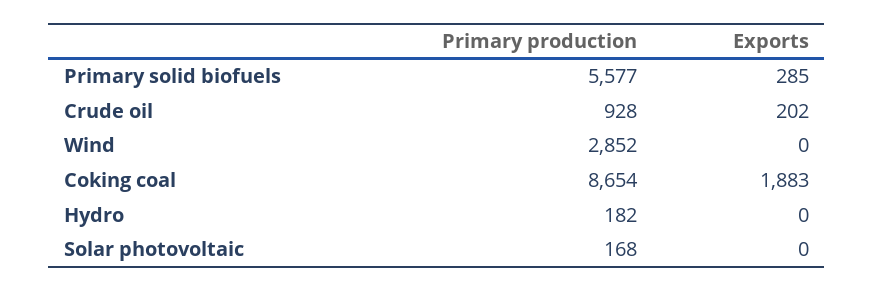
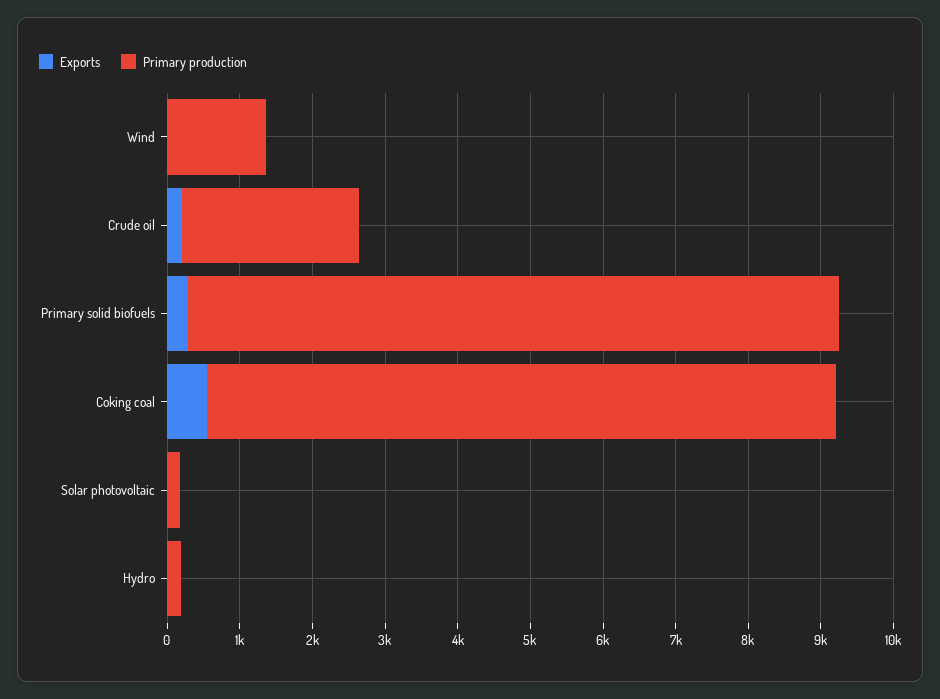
  {
    "Primary production": {
-     "Primary solid biofuels": 5577,
+     "Primary solid biofuels": 9000,
-     "Crude oil": 928,
+     "Crude oil": 2400,
-     "Wind": 2852,
+     "Wind": 1400,
      "Coking coal": 8654,
      "Hydro": 182,
      "Solar photovoltaic": 168
    },
    "Exports": {
      "Primary solid biofuels": 285,
      "Crude oil": 202,
      "Wind": 0,
-     "Coking coal": 1883,
+     "Coking coal": 600,
      "Hydro": 0,
      "Solar photovoltaic": 0
    }
  }

